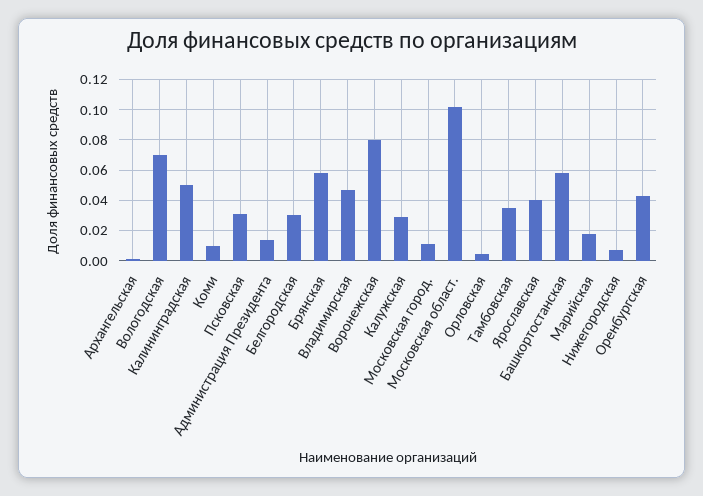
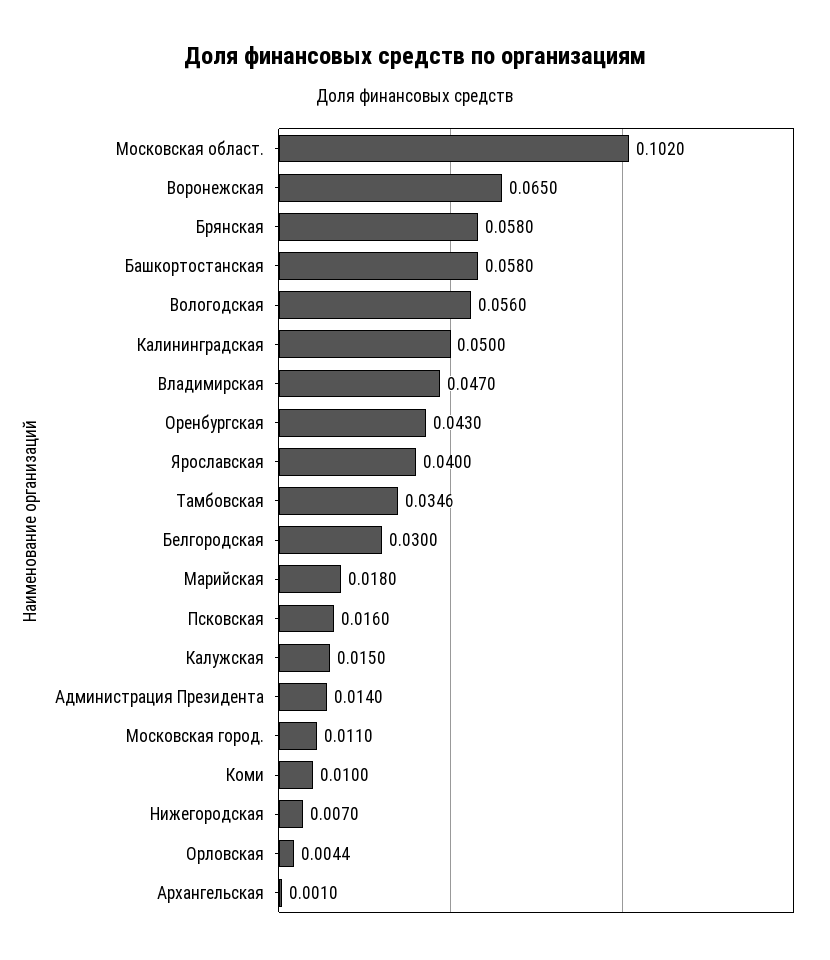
  {
    "Архангельская": 0.001,
-   "Вологодская": 0.07,
+   "Вологодская": 0.056,
    "Калининградская": 0.05,
    "Коми": 0.01,
-   "Псковская": 0.03,
+   "Псковская": 0.016,
    "Администрация Президента": 0.014,
    "Белгородская": 0.03,
    "Брянская": 0.058,
    "Владимирская": 0.047,
-   "Воронежская": 0.08,
+   "Воронежская": 0.065,
-   "Калужская": 0.03,
+   "Калужская": 0.015,
    "Московская город.": 0.011,
    "Московская област.": 0.102,
    "Орловская": 0.0044,
    "Тамбовская": 0.0346,
    "Ярославская": 0.04,
    "Башкортостанская": 0.058,
    "Марийская": 0.018,
    "Нижегородская": 0.007,
    "Оренбургская": 0.043
  }

